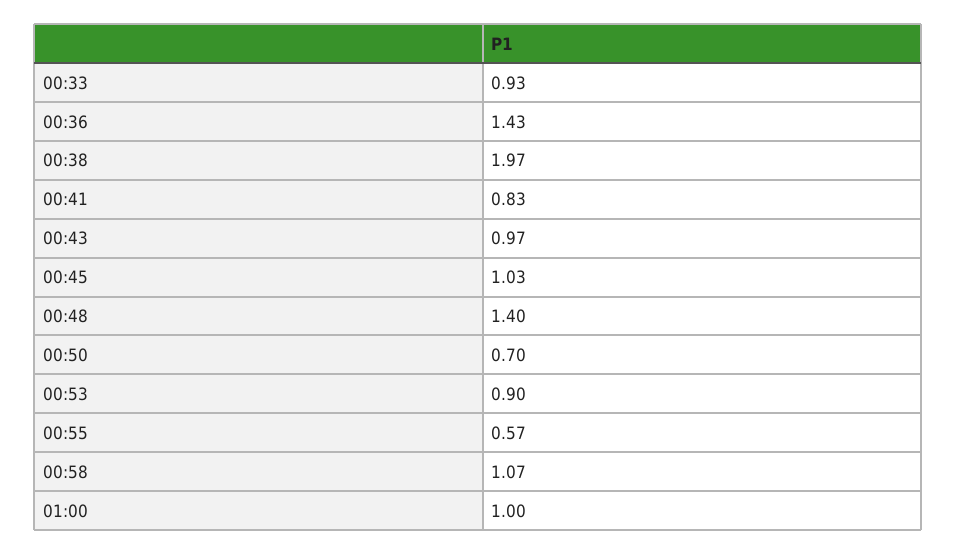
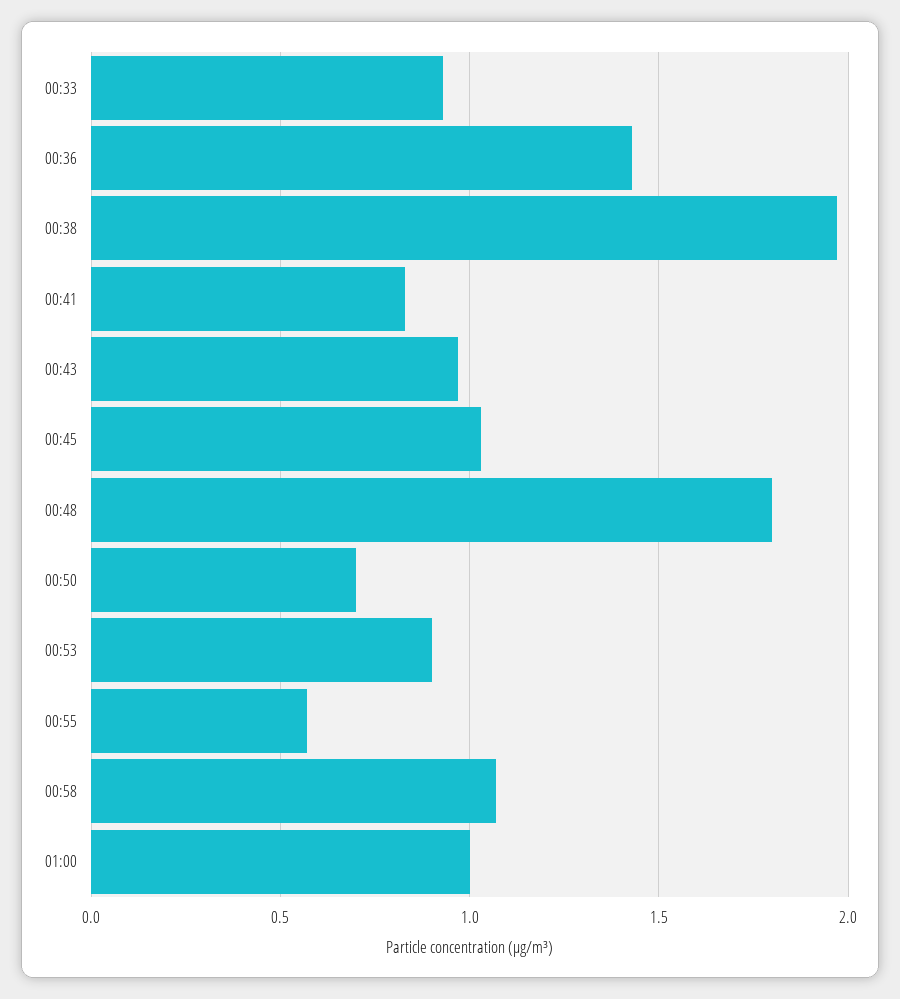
  {
    "00:33": 0.93,
    "00:36": 1.43,
    "00:38": 1.97,
    "00:41": 0.83,
    "00:43": 0.97,
    "00:45": 1.03,
-   "00:48": 1.4,
+   "00:48": 1.8,
    "00:50": 0.7,
    "00:53": 0.9,
    "00:55": 0.57,
    "00:58": 1.07,
    "01:00": 1
  }

